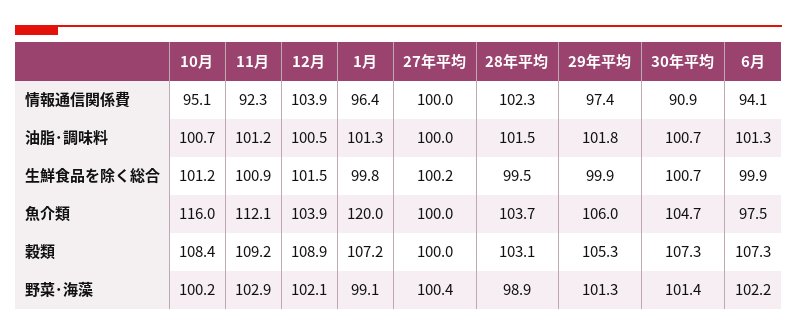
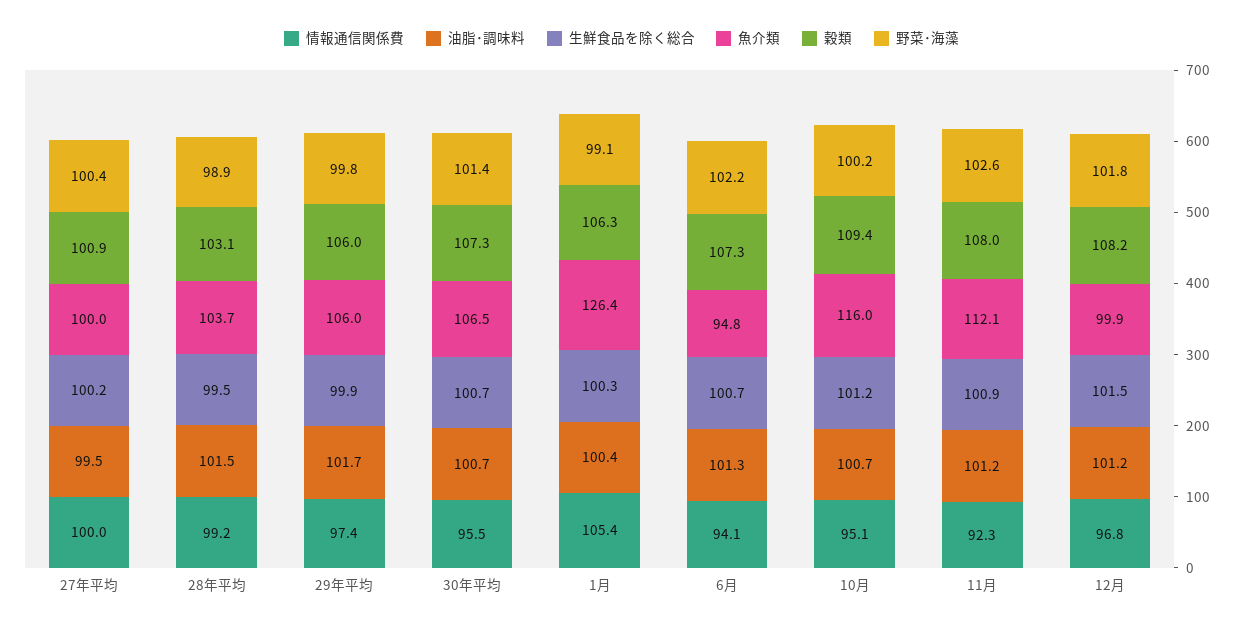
  {
    "情報通信関係費": {
      "10月": 95.1,
      "11月": 92.3,
-     "12月": 103.9,
+     "12月": 96.8,
-     "1月": 96.4,
+     "1月": 105.4,
      "27年平均": 100,
-     "28年平均": 102.3,
+     "28年平均": 99.2,
      "29年平均": 97.4,
-     "30年平均": 90.9,
+     "30年平均": 95.5,
      "6月": 94.1
    },
    "油脂･調味料": {
      "10月": 100.7,
      "11月": 101.2,
-     "12月": 100.5,
+     "12月": 101.2,
-     "1月": 101.3,
+     "1月": 100.4,
-     "27年平均": 100,
+     "27年平均": 99.5,
      "28年平均": 101.5,
-     "29年平均": 101.8,
+     "29年平均": 101.7,
      "30年平均": 100.7,
      "6月": 101.3
    },
    "生鮮食品を除く総合": {
      "10月": 101.2,
      "11月": 100.9,
      "12月": 101.5,
-     "1月": 99.8,
+     "1月": 100.3,
      "27年平均": 100.2,
      "28年平均": 99.5,
      "29年平均": 99.9,
      "30年平均": 100.7,
-     "6月": 99.9
+     "6月": 100.7
    },
    "魚介類": {
      "10月": 116,
      "11月": 112.1,
-     "12月": 103.9,
+     "12月": 99.9,
-     "1月": 120,
+     "1月": 126.4,
      "27年平均": 100,
      "28年平均": 103.7,
      "29年平均": 106,
-     "30年平均": 104.7,
+     "30年平均": 106.5,
-     "6月": 97.5
+     "6月": 94.8
    },
    "穀類": {
-     "10月": 108.4,
+     "10月": 109.4,
-     "11月": 109.2,
+     "11月": 108,
-     "12月": 108.9,
+     "12月": 108.2,
-     "1月": 107.2,
+     "1月": 106.3,
-     "27年平均": 100,
+     "27年平均": 100.9,
      "28年平均": 103.1,
-     "29年平均": 105.3,
+     "29年平均": 106,
      "30年平均": 107.3,
      "6月": 107.3
    },
    "野菜･海藻": {
      "10月": 100.2,
-     "11月": 102.9,
+     "11月": 102.6,
-     "12月": 102.1,
+     "12月": 101.8,
      "1月": 99.1,
      "27年平均": 100.4,
      "28年平均": 98.9,
-     "29年平均": 101.3,
+     "29年平均": 99.8,
      "30年平均": 101.4,
      "6月": 102.2
    }
  }

